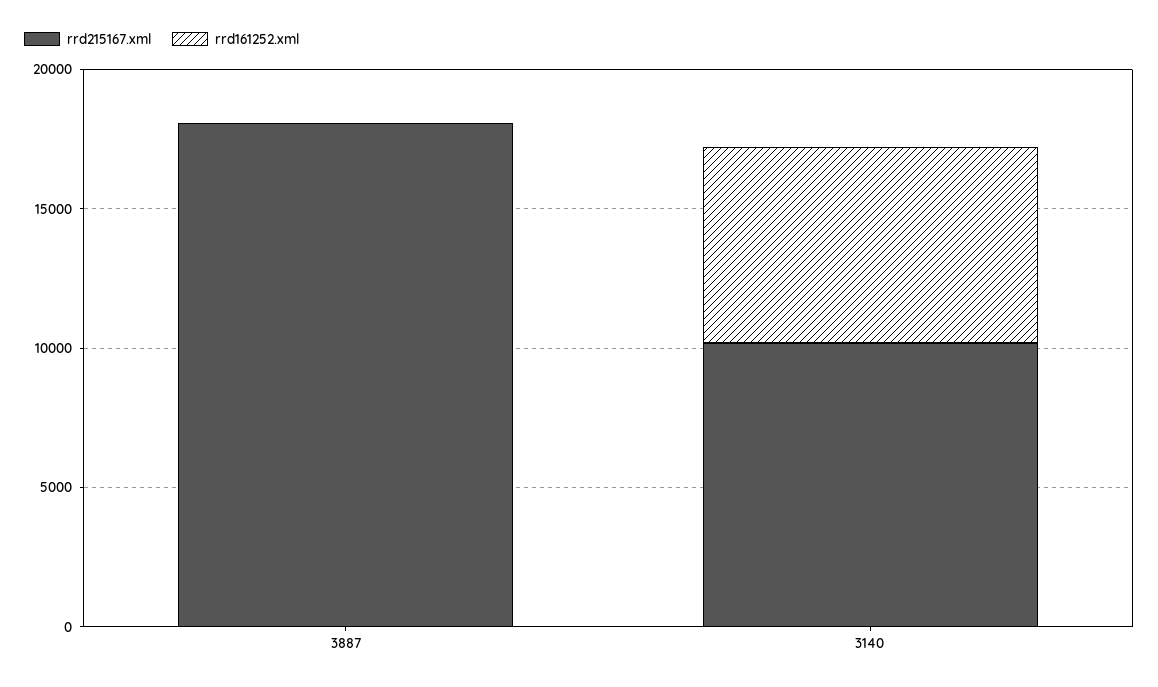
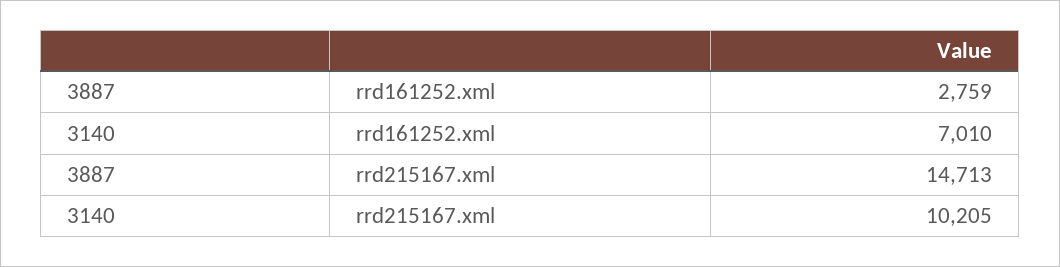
  {
    "rrd215167.xml": {
-     "3887": 18000,
+     "3887": 14713,
      "3140": 10205
    },
    "rrd161252.xml": {
-     "3887": 0,
+     "3887": 2759,
      "3140": 7010
    }
  }

